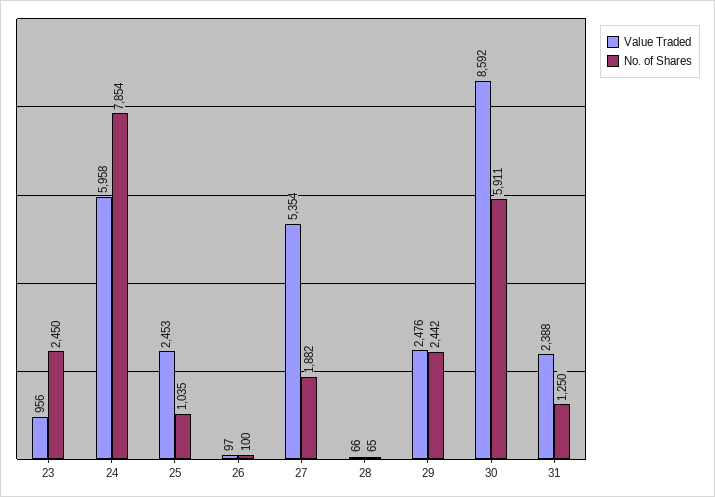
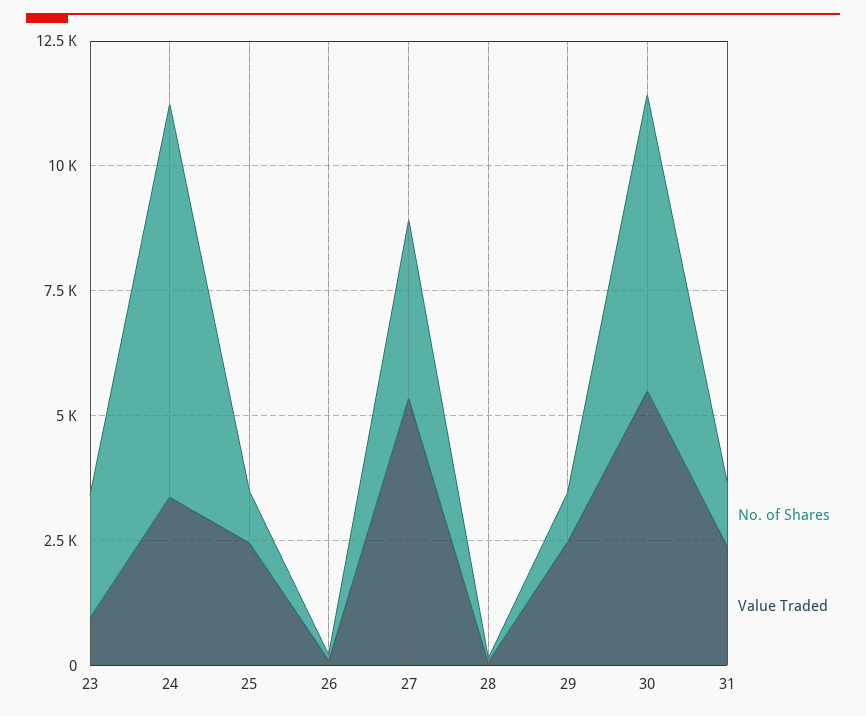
  {
    "Value Traded": {
      "23": 956,
-     "24": 5958,
+     "24": 3500,
      "25": 2453,
      "26": 97,
      "27": 5354,
      "28": 66,
      "29": 2476,
-     "30": 8592,
+     "30": 5500,
      "31": 2388
    },
    "No. of Shares": {
      "23": 2450,
      "24": 7854,
      "25": 1035,
      "26": 100,
-     "27": 1882,
+     "27": 3500,
      "28": 65,
-     "29": 2442,
+     "29": 1000,
      "30": 5911,
      "31": 1250
    }
  }

